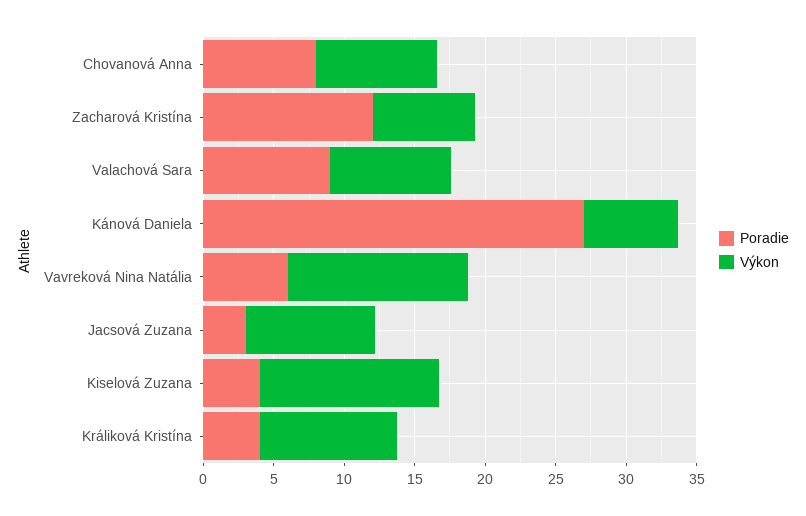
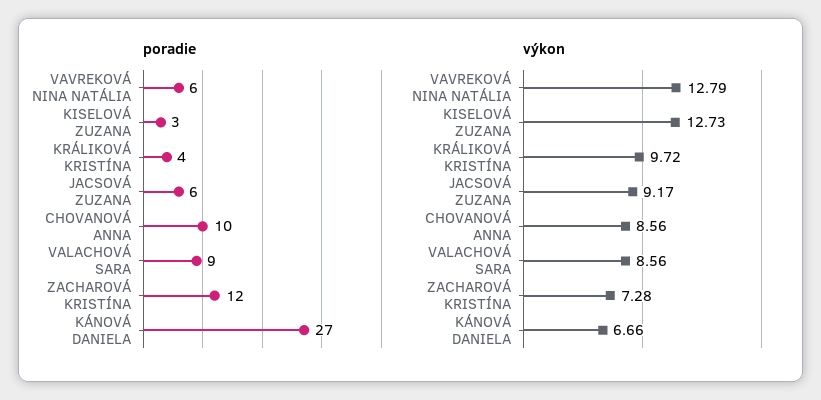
  {
    "Poradie": {
-     "Chovanová Anna": 8,
+     "Chovanová Anna": 10,
      "Zacharová Kristína": 12,
      "Valachová Sara": 9,
      "Kánová Daniela": 27,
      "Vavreková Nina Natália": 6,
-     "Jacsová Zuzana": 3,
+     "Jacsová Zuzana": 6,
-     "Kiselová Zuzana": 4,
+     "Kiselová Zuzana": 3,
      "Králiková Kristína": 4
    },
    "Výkon": {
      "Chovanová Anna": 8.56,
      "Zacharová Kristína": 7.28,
      "Valachová Sara": 8.56,
      "Kánová Daniela": 6.66,
      "Vavreková Nina Natália": 12.79,
      "Jacsová Zuzana": 9.17,
      "Kiselová Zuzana": 12.73,
      "Králiková Kristína": 9.72
    }
  }

